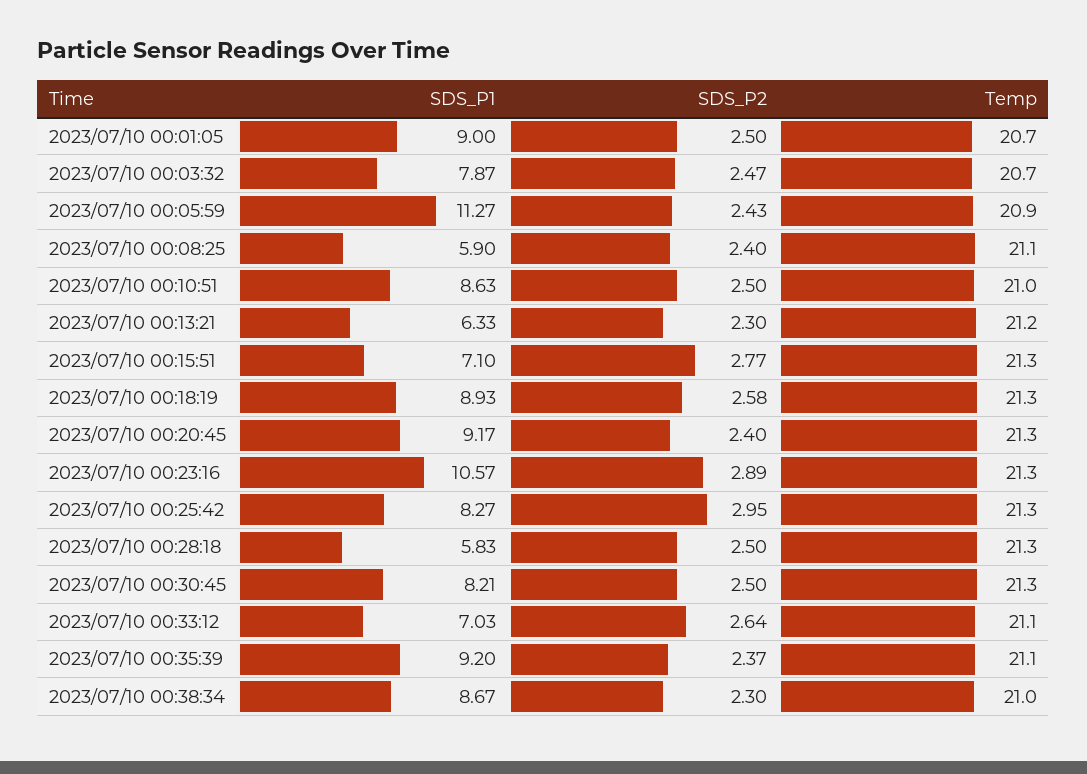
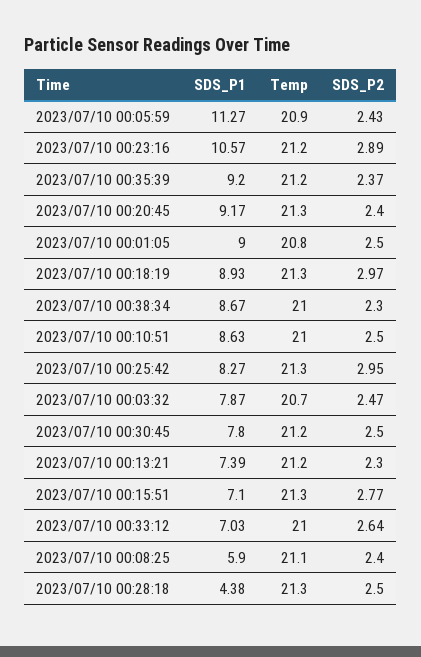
  {
    "SDS_P1": {
      "2023/07/10 00:01:05": 9,
      "2023/07/10 00:03:32": 7.87,
      "2023/07/10 00:05:59": 11.27,
      "2023/07/10 00:08:25": 5.9,
      "2023/07/10 00:10:51": 8.63,
-     "2023/07/10 00:13:21": 6.33,
+     "2023/07/10 00:13:21": 7.39,
      "2023/07/10 00:15:51": 7.1,
      "2023/07/10 00:18:19": 8.93,
      "2023/07/10 00:20:45": 9.17,
      "2023/07/10 00:23:16": 10.57,
      "2023/07/10 00:25:42": 8.27,
-     "2023/07/10 00:28:18": 5.83,
+     "2023/07/10 00:28:18": 4.38,
-     "2023/07/10 00:30:45": 8.21,
+     "2023/07/10 00:30:45": 7.8,
      "2023/07/10 00:33:12": 7.03,
      "2023/07/10 00:35:39": 9.2,
      "2023/07/10 00:38:34": 8.67
    },
    "SDS_P2": {
      "2023/07/10 00:01:05": 2.5,
      "2023/07/10 00:03:32": 2.47,
      "2023/07/10 00:05:59": 2.43,
      "2023/07/10 00:08:25": 2.4,
      "2023/07/10 00:10:51": 2.5,
      "2023/07/10 00:13:21": 2.3,
      "2023/07/10 00:15:51": 2.77,
-     "2023/07/10 00:18:19": 2.58,
+     "2023/07/10 00:18:19": 2.97,
      "2023/07/10 00:20:45": 2.4,
      "2023/07/10 00:23:16": 2.89,
      "2023/07/10 00:25:42": 2.95,
      "2023/07/10 00:28:18": 2.5,
      "2023/07/10 00:30:45": 2.5,
      "2023/07/10 00:33:12": 2.64,
      "2023/07/10 00:35:39": 2.37,
      "2023/07/10 00:38:34": 2.3
    },
    "Temp": {
-     "2023/07/10 00:01:05": 20.7,
+     "2023/07/10 00:01:05": 20.8,
      "2023/07/10 00:03:32": 20.7,
      "2023/07/10 00:05:59": 20.9,
      "2023/07/10 00:08:25": 21.1,
      "2023/07/10 00:10:51": 21,
      "2023/07/10 00:13:21": 21.2,
      "2023/07/10 00:15:51": 21.3,
      "2023/07/10 00:18:19": 21.3,
      "2023/07/10 00:20:45": 21.3,
-     "2023/07/10 00:23:16": 21.3,
+     "2023/07/10 00:23:16": 21.2,
      "2023/07/10 00:25:42": 21.3,
      "2023/07/10 00:28:18": 21.3,
-     "2023/07/10 00:30:45": 21.3,
+     "2023/07/10 00:30:45": 21.2,
-     "2023/07/10 00:33:12": 21.1,
+     "2023/07/10 00:33:12": 21,
-     "2023/07/10 00:35:39": 21.1,
+     "2023/07/10 00:35:39": 21.2,
      "2023/07/10 00:38:34": 21
    }
  }

